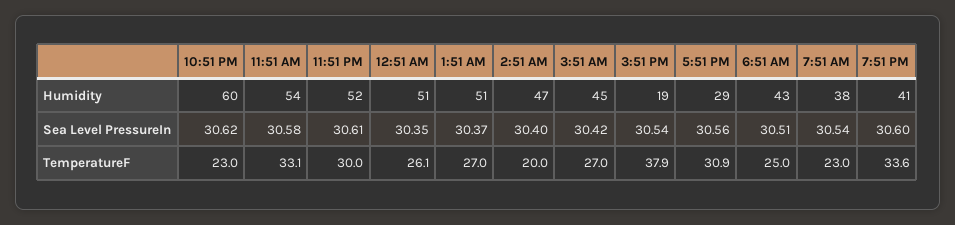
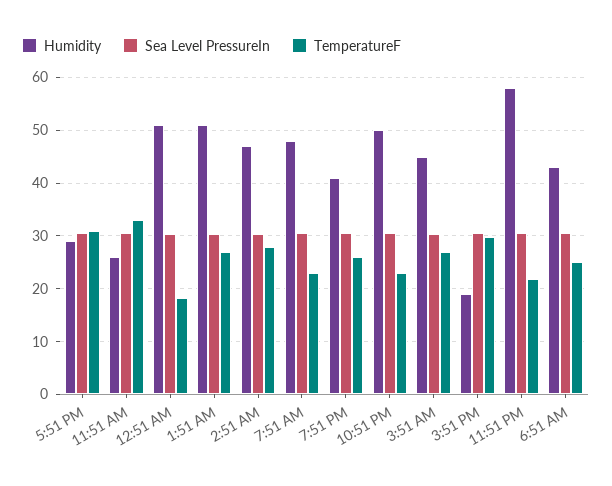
  {
    "Humidity": {
-     "10:51 PM": 60,
+     "10:51 PM": 50,
-     "11:51 AM": 54,
+     "11:51 AM": 26,
-     "11:51 PM": 52,
+     "11:51 PM": 58,
      "12:51 AM": 51,
      "1:51 AM": 51,
      "2:51 AM": 47,
      "3:51 AM": 45,
      "3:51 PM": 19,
      "5:51 PM": 29,
      "6:51 AM": 43,
-     "7:51 AM": 38,
+     "7:51 AM": 48,
      "7:51 PM": 41
    },
    "Sea Level PressureIn": {
      "10:51 PM": 30.62,
      "11:51 AM": 30.58,
      "11:51 PM": 30.61,
      "12:51 AM": 30.35,
      "1:51 AM": 30.37,
      "2:51 AM": 30.4,
      "3:51 AM": 30.42,
      "3:51 PM": 30.54,
      "5:51 PM": 30.56,
      "6:51 AM": 30.51,
      "7:51 AM": 30.54,
      "7:51 PM": 30.6
    },
    "TemperatureF": {
      "10:51 PM": 23,
      "11:51 AM": 33.1,
-     "11:51 PM": 30,
+     "11:51 PM": 22,
-     "12:51 AM": 26.1,
+     "12:51 AM": 18,
      "1:51 AM": 27,
-     "2:51 AM": 20,
+     "2:51 AM": 28,
      "3:51 AM": 27,
-     "3:51 PM": 37.9,
+     "3:51 PM": 30,
      "5:51 PM": 30.9,
      "6:51 AM": 25,
      "7:51 AM": 23,
-     "7:51 PM": 33.6
+     "7:51 PM": 26
    }
  }

